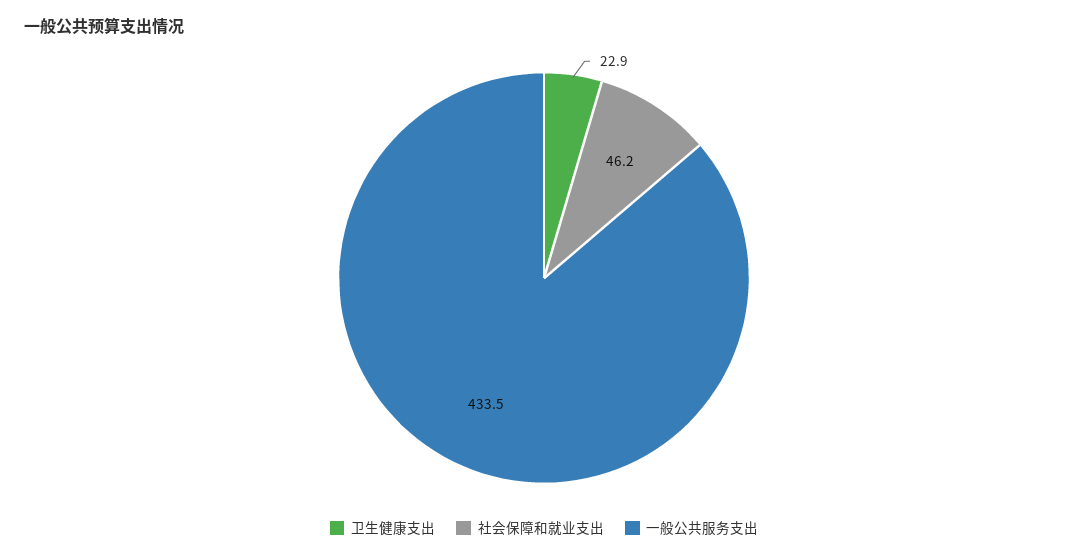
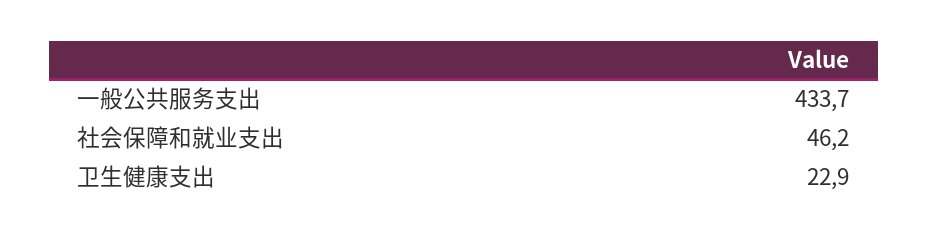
  {
    "卫生健康支出": 22.9,
    "社会保障和就业支出": 46.2,
-   "一般公共服务支出": 433.5
+   "一般公共服务支出": 433.7
  }

